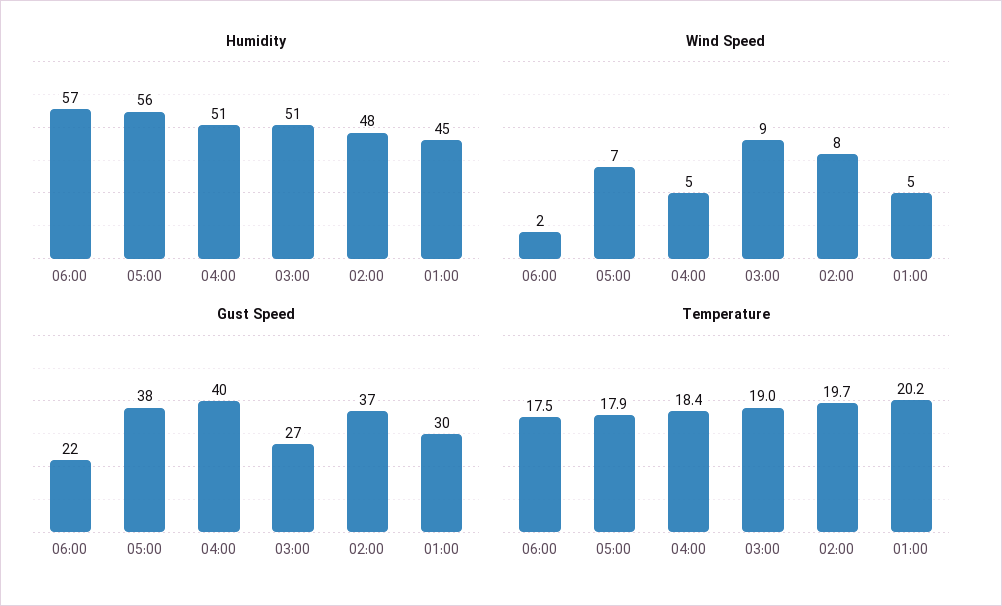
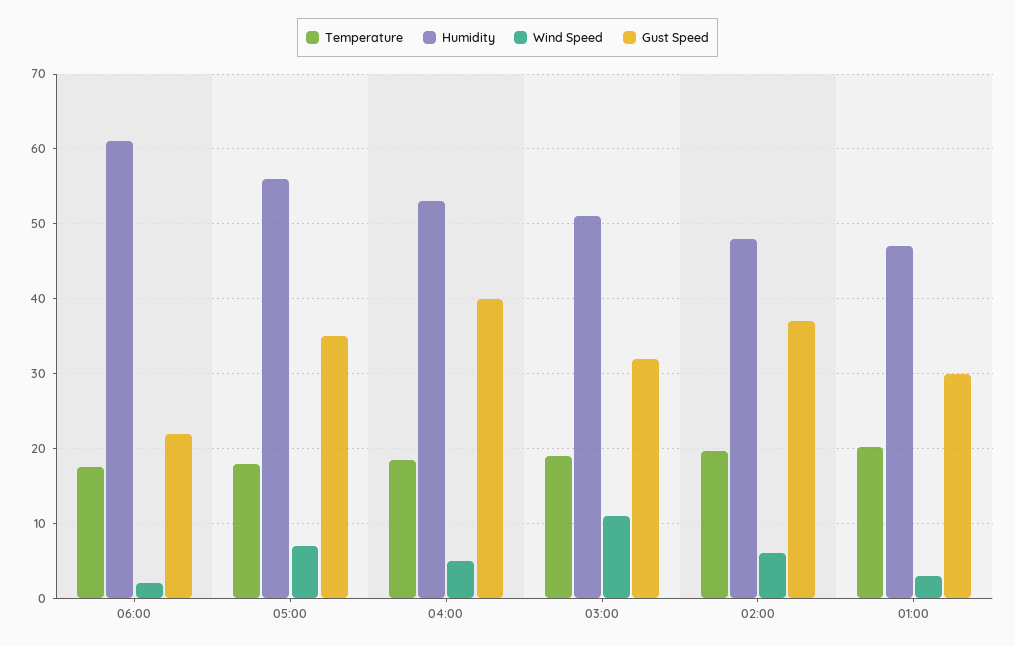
  {
    "Humidity": {
-     "06:00": 57,
+     "06:00": 61,
      "05:00": 56,
-     "04:00": 51,
+     "04:00": 53,
      "03:00": 51,
      "02:00": 48,
-     "01:00": 45
+     "01:00": 47
    },
    "Wind Speed": {
      "06:00": 2,
      "05:00": 7,
      "04:00": 5,
-     "03:00": 9,
+     "03:00": 11,
-     "02:00": 8,
+     "02:00": 6,
-     "01:00": 5
+     "01:00": 3
    },
    "Gust Speed": {
      "06:00": 22,
-     "05:00": 38,
+     "05:00": 35,
      "04:00": 40,
-     "03:00": 27,
+     "03:00": 32,
      "02:00": 37,
      "01:00": 30
    },
    "Temperature": {
      "06:00": 17.5,
      "05:00": 17.9,
      "04:00": 18.4,
      "03:00": 19,
      "02:00": 19.7,
      "01:00": 20.2
    }
  }

